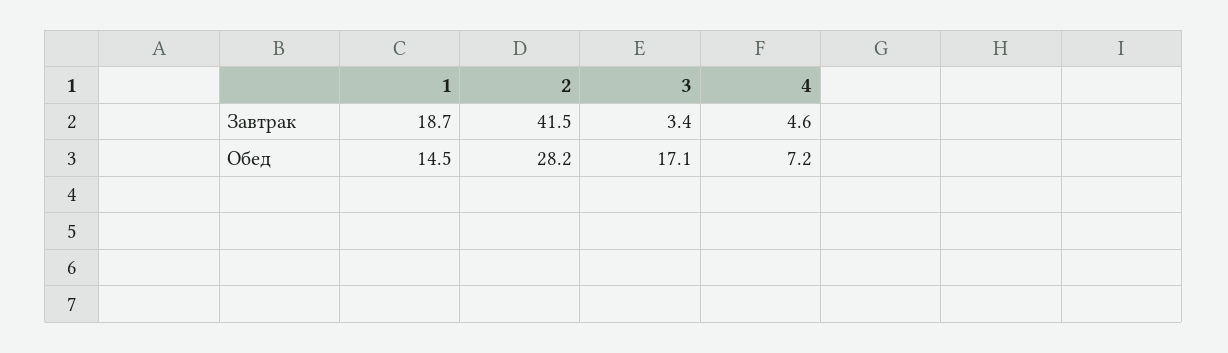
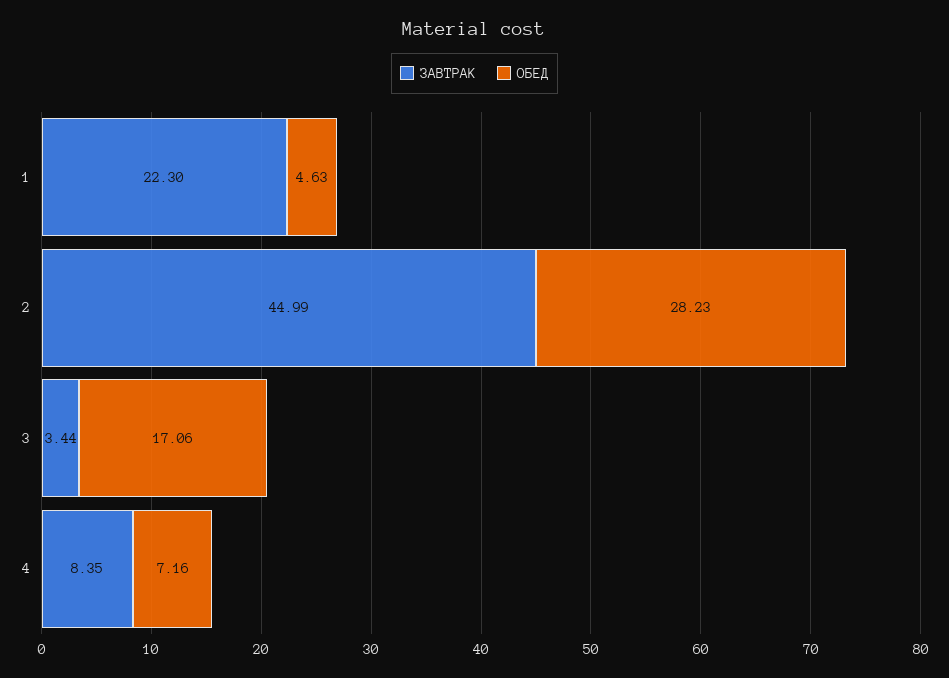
  {
    "Завтрак": {
-     "1": 18.7,
+     "1": 22.3,
-     "2": 41.5,
+     "2": 44.99,
      "3": 3.44,
-     "4": 4.6
+     "4": 8.35
    },
    "Обед": {
-     "1": 14.5,
+     "1": 4.63,
      "2": 28.23,
      "3": 17.06,
      "4": 7.16
    }
  }

